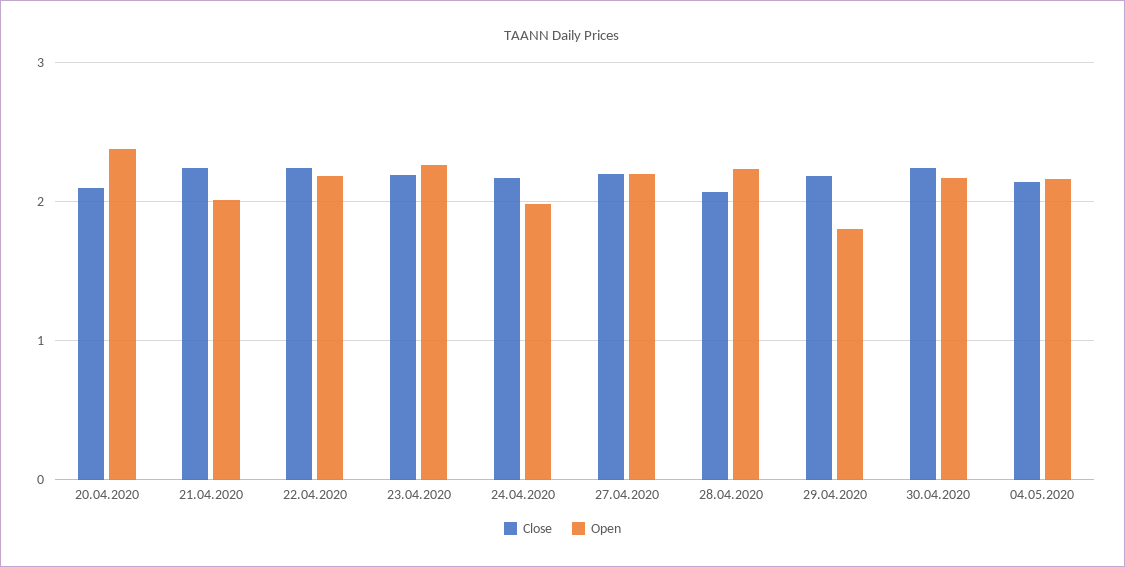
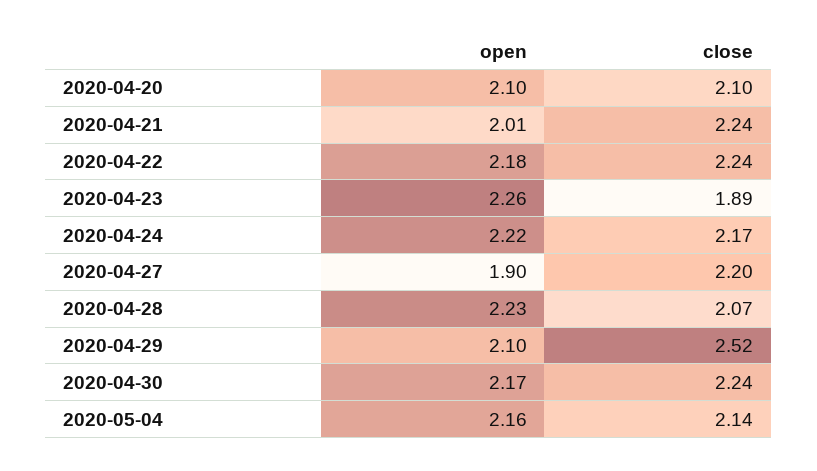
  {
    "Close": {
      "20.04.2020": 2.1,
      "21.04.2020": 2.24,
      "22.04.2020": 2.24,
-     "23.04.2020": 2.2,
+     "23.04.2020": 1.89,
      "24.04.2020": 2.17,
      "27.04.2020": 2.2,
      "28.04.2020": 2.07,
-     "29.04.2020": 2.2,
+     "29.04.2020": 2.52,
      "30.04.2020": 2.24,
      "04.05.2020": 2.14
    },
    "Open": {
-     "20.04.2020": 2.4,
+     "20.04.2020": 2.1,
      "21.04.2020": 2.01,
      "22.04.2020": 2.18,
      "23.04.2020": 2.26,
-     "24.04.2020": 2,
+     "24.04.2020": 2.22,
-     "27.04.2020": 2.2,
+     "27.04.2020": 1.9,
      "28.04.2020": 2.23,
-     "29.04.2020": 1.8,
+     "29.04.2020": 2.1,
      "30.04.2020": 2.17,
      "04.05.2020": 2.16
    }
  }

